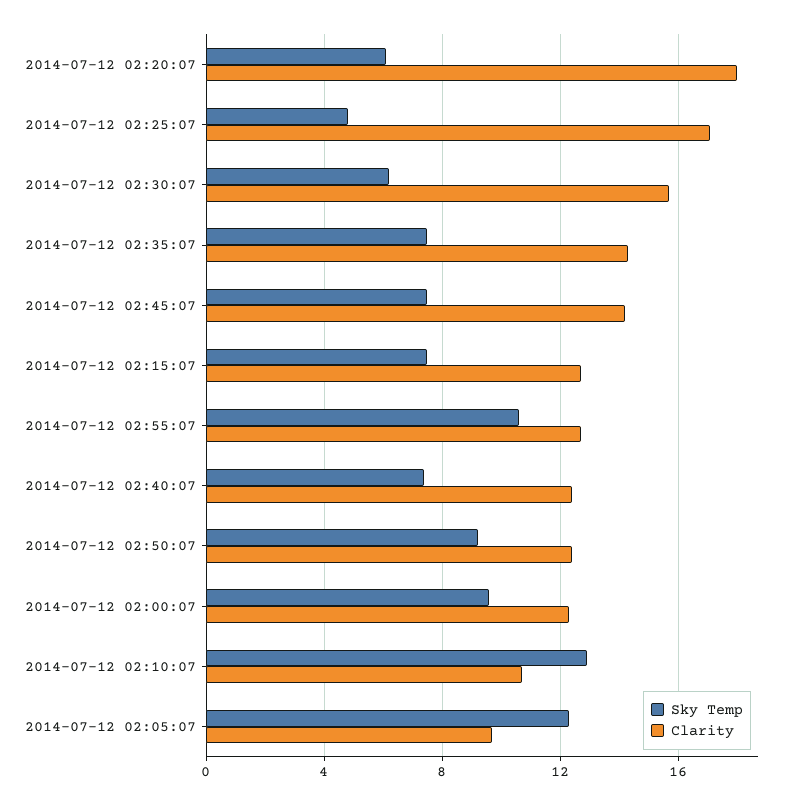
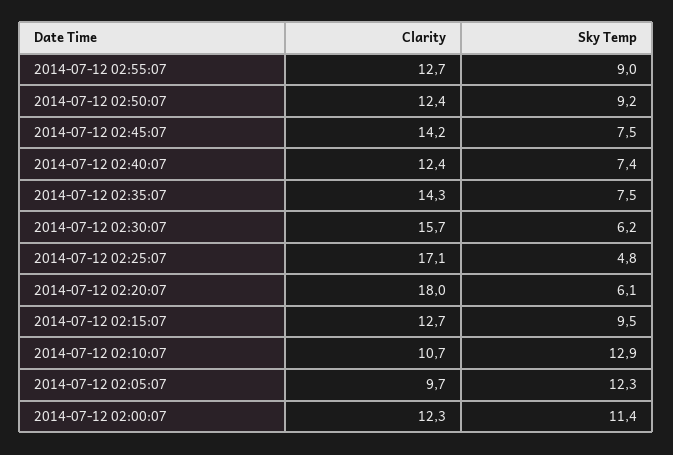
  {
    "Sky Temp": {
      "2014-07-12 02:20:07": 6.1,
      "2014-07-12 02:25:07": 4.8,
      "2014-07-12 02:30:07": 6.2,
      "2014-07-12 02:35:07": 7.5,
      "2014-07-12 02:45:07": 7.5,
-     "2014-07-12 02:15:07": 7.5,
+     "2014-07-12 02:15:07": 9.5,
-     "2014-07-12 02:55:07": 10.5,
+     "2014-07-12 02:55:07": 9,
      "2014-07-12 02:40:07": 7.4,
      "2014-07-12 02:50:07": 9.2,
-     "2014-07-12 02:00:07": 9.5,
+     "2014-07-12 02:00:07": 11.4,
      "2014-07-12 02:10:07": 12.9,
      "2014-07-12 02:05:07": 12.3
    },
    "Clarity": {
      "2014-07-12 02:20:07": 18,
      "2014-07-12 02:25:07": 17.1,
      "2014-07-12 02:30:07": 15.7,
      "2014-07-12 02:35:07": 14.3,
      "2014-07-12 02:45:07": 14.2,
      "2014-07-12 02:15:07": 12.7,
      "2014-07-12 02:55:07": 12.7,
      "2014-07-12 02:40:07": 12.4,
      "2014-07-12 02:50:07": 12.4,
      "2014-07-12 02:00:07": 12.3,
      "2014-07-12 02:10:07": 10.7,
      "2014-07-12 02:05:07": 9.7
    }
  }

